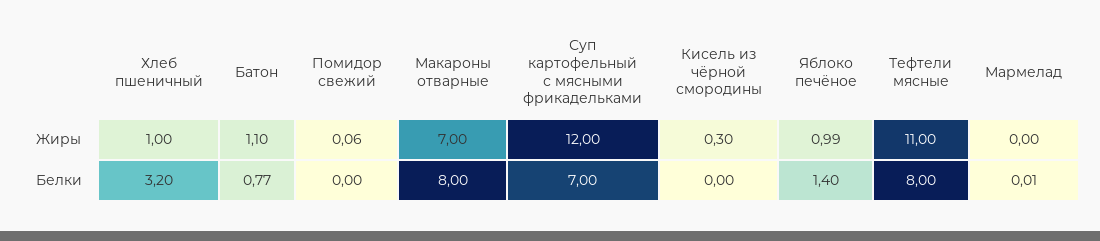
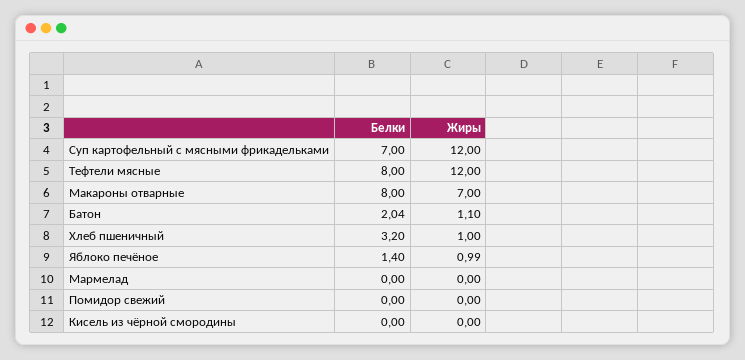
  {
    "Хлеб пшеничный": {
      "Жиры": 1,
      "Белки": 3.2
    },
    "Батон": {
      "Жиры": 1.1,
-     "Белки": 0.77
+     "Белки": 2.04
    },
    "Помидор свежий": {
-     "Жиры": 0.06,
+     "Жиры": 0,
      "Белки": 0
    },
    "Макароны отварные": {
      "Жиры": 7,
      "Белки": 8
    },
    "Суп картофельный с мясными фрикадельками": {
      "Жиры": 12,
      "Белки": 7
    },
    "Кисель из чёрной смородины": {
-     "Жиры": 0.3,
+     "Жиры": 0,
      "Белки": 0
    },
    "Яблоко печёное": {
      "Жиры": 0.99,
      "Белки": 1.4
    },
    "Тефтели мясные": {
-     "Жиры": 11,
+     "Жиры": 12,
      "Белки": 8
    },
    "Мармелад": {
      "Жиры": 0,
-     "Белки": 0.01
+     "Белки": 0
    }
  }

